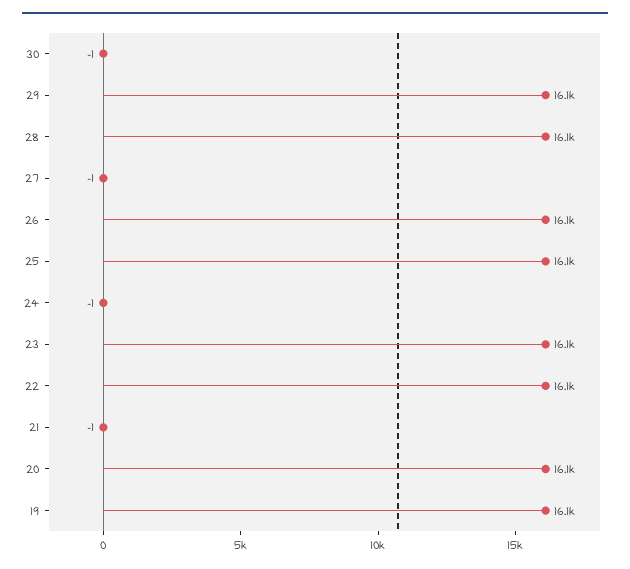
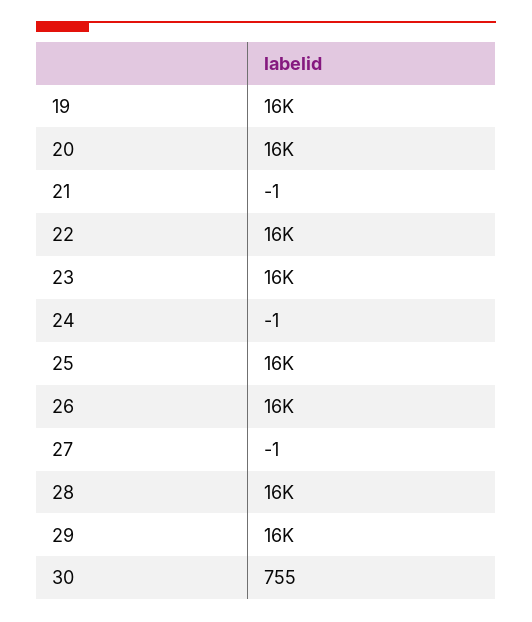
  {
-   "30": -1,
+   "30": 755,
    "29": 16100,
    "28": 16100,
    "27": -1,
    "26": 16100,
    "25": 16100,
    "24": -1,
    "23": 16100,
    "22": 16100,
    "21": -1,
    "20": 16100,
    "19": 16100
  }

